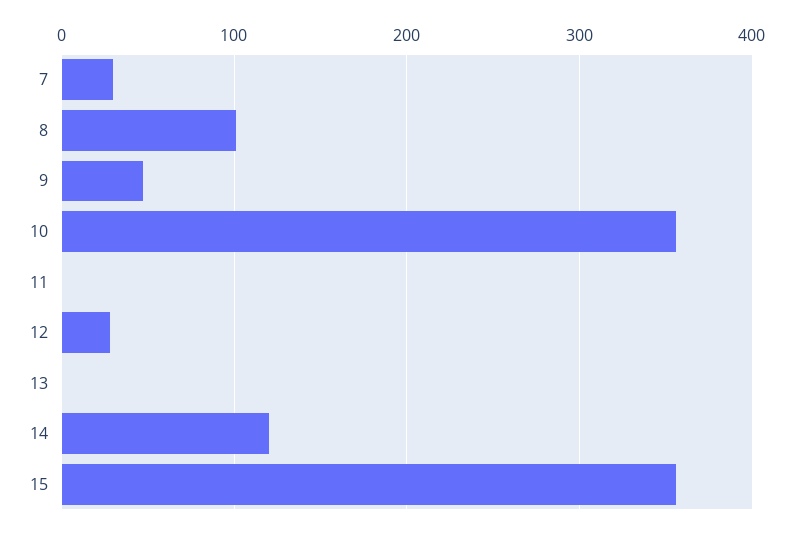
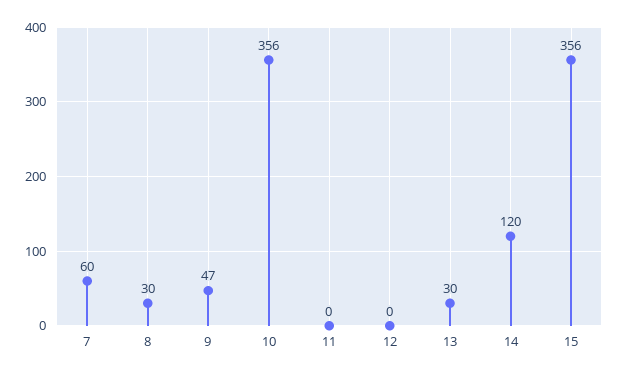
  {
-   "7": 30,
+   "7": 60,
-   "8": 100,
+   "8": 30,
    "9": 47,
    "10": 356,
    "11": 0,
-   "12": 30,
+   "12": 0,
-   "13": 0,
+   "13": 30,
    "14": 120,
    "15": 356
  }

